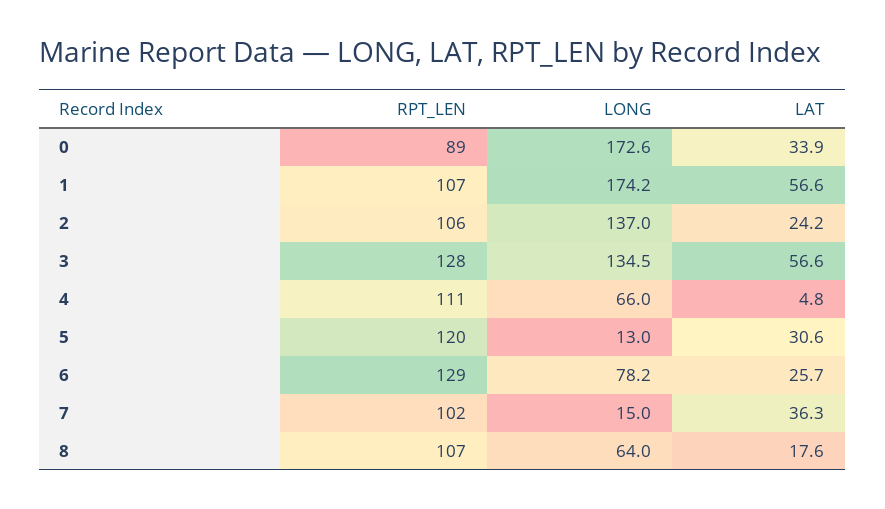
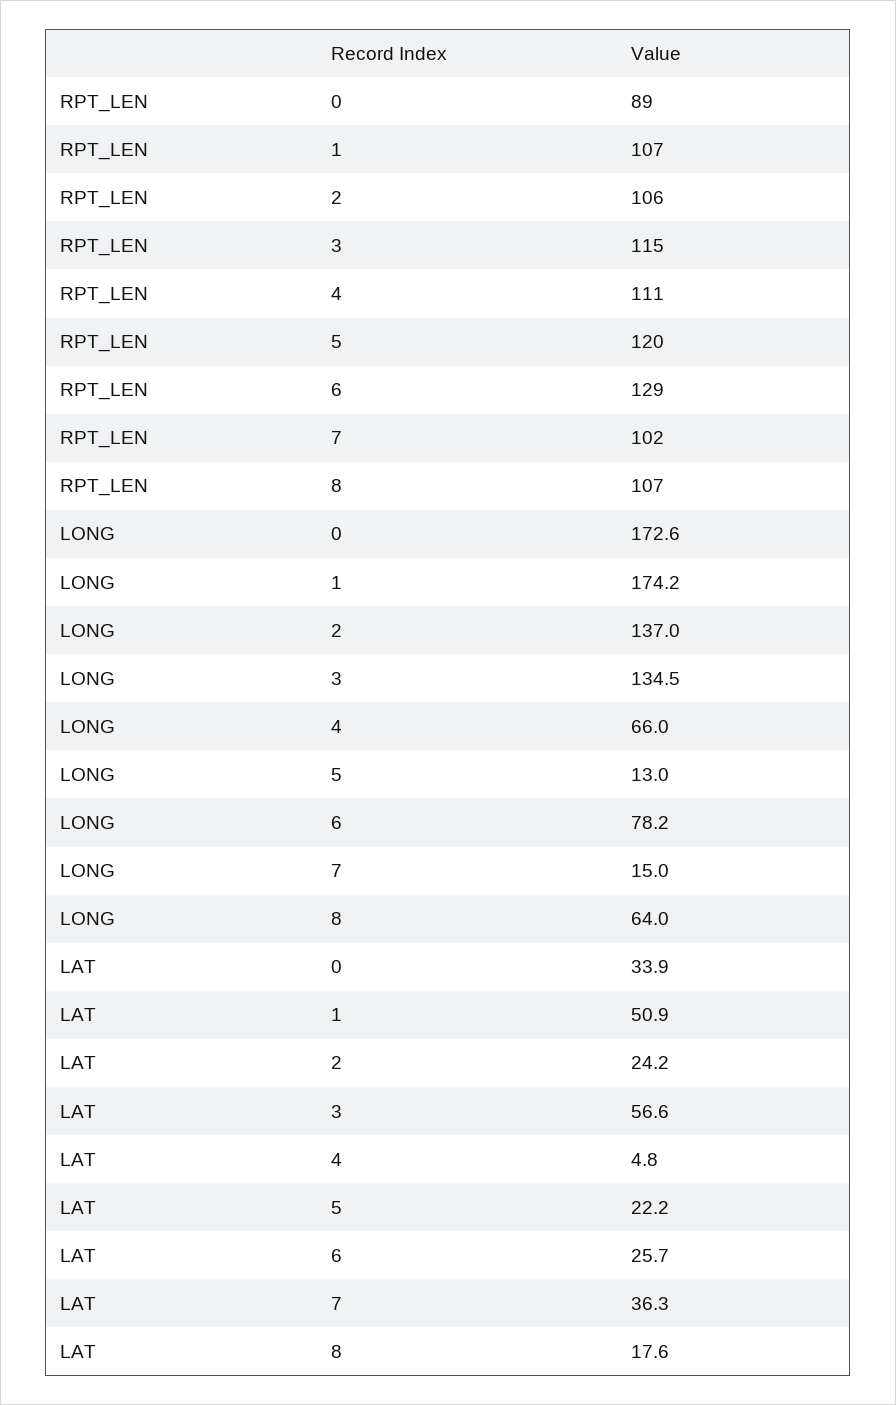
  {
    "RPT_LEN": {
      "0": 89,
      "1": 107,
      "2": 106,
-     "3": 128,
+     "3": 115,
      "4": 111,
      "5": 120,
      "6": 129,
      "7": 102,
      "8": 107
    },
    "LONG": {
      "0": 172.6,
      "1": 174.2,
      "2": 137,
      "3": 134.5,
      "4": 66,
      "5": 13,
      "6": 78.2,
      "7": 15,
      "8": 64
    },
    "LAT": {
      "0": 33.9,
-     "1": 56.6,
+     "1": 50.9,
      "2": 24.2,
      "3": 56.6,
      "4": 4.8,
-     "5": 30.6,
+     "5": 22.2,
      "6": 25.7,
      "7": 36.3,
      "8": 17.6
    }
  }

